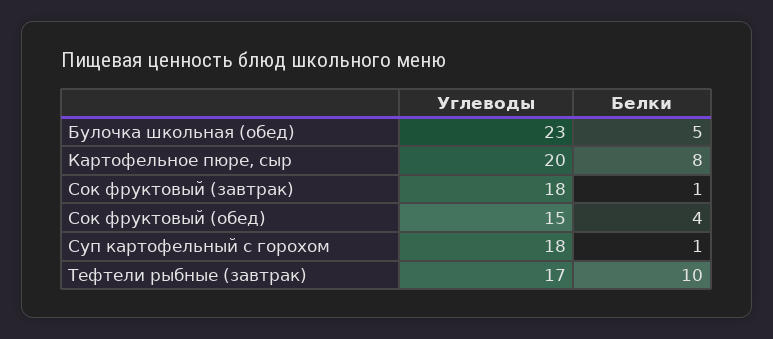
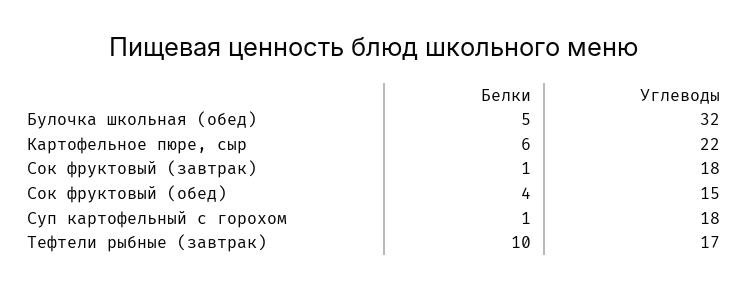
  {
    "Углеводы": {
-     "Булочка школьная (обед)": 23,
+     "Булочка школьная (обед)": 32,
-     "Картофельное пюре, сыр": 20,
+     "Картофельное пюре, сыр": 22,
      "Сок фруктовый (завтрак)": 18,
      "Сок фруктовый (обед)": 15,
      "Суп картофельный с горохом": 18,
      "Тефтели рыбные (завтрак)": 17
    },
    "Белки": {
      "Булочка школьная (обед)": 5,
-     "Картофельное пюре, сыр": 8,
+     "Картофельное пюре, сыр": 6,
      "Сок фруктовый (завтрак)": 1,
      "Сок фруктовый (обед)": 4,
      "Суп картофельный с горохом": 1,
      "Тефтели рыбные (завтрак)": 10
    }
  }

